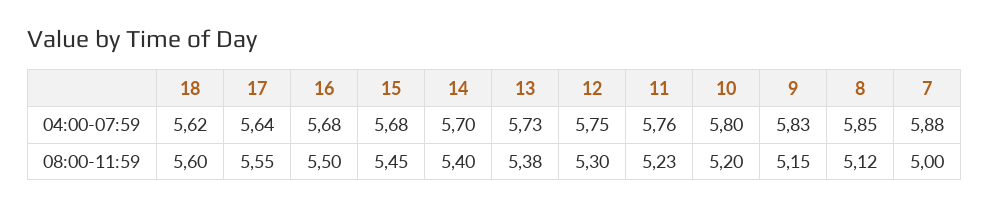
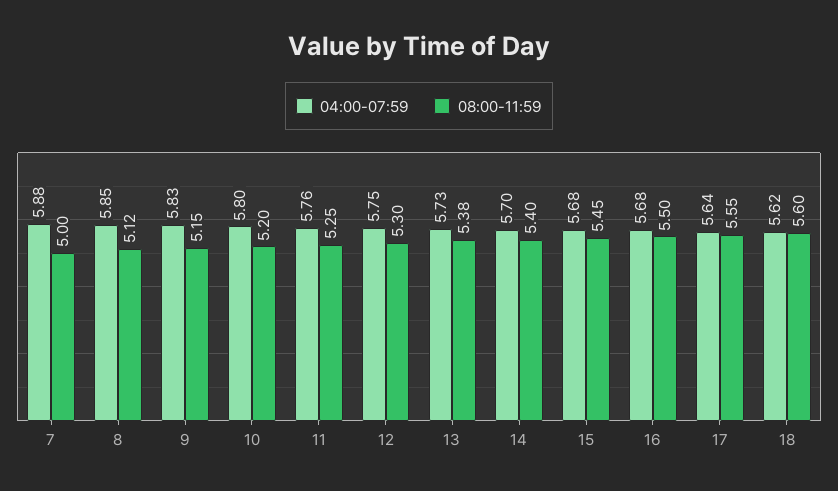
  {
    "04:00-07:59": {
      "18": 5.62,
      "17": 5.64,
      "16": 5.68,
      "15": 5.68,
      "14": 5.7,
      "13": 5.73,
      "12": 5.75,
      "11": 5.76,
      "10": 5.8,
      "9": 5.83,
      "8": 5.85,
      "7": 5.88
    },
    "08:00-11:59": {
      "18": 5.6,
      "17": 5.55,
      "16": 5.5,
      "15": 5.45,
      "14": 5.4,
      "13": 5.38,
      "12": 5.3,
-     "11": 5.23,
+     "11": 5.25,
      "10": 5.2,
      "9": 5.15,
      "8": 5.12,
      "7": 5
    }
  }

